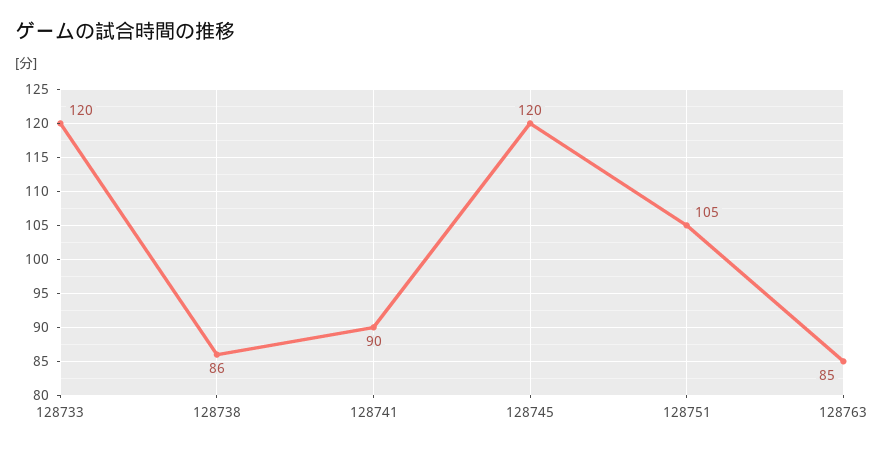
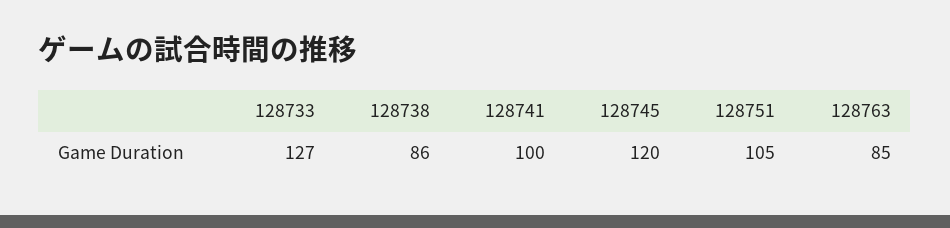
  {
-   "128733": 120,
+   "128733": 127,
    "128738": 86,
-   "128741": 90,
+   "128741": 100,
    "128745": 120,
    "128751": 105,
    "128763": 85
  }

